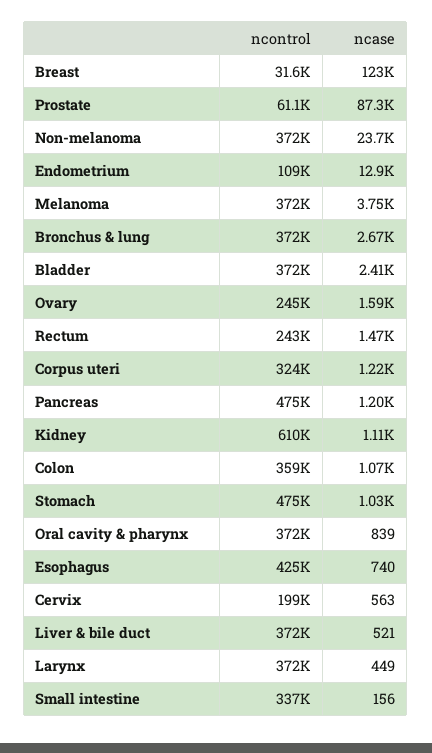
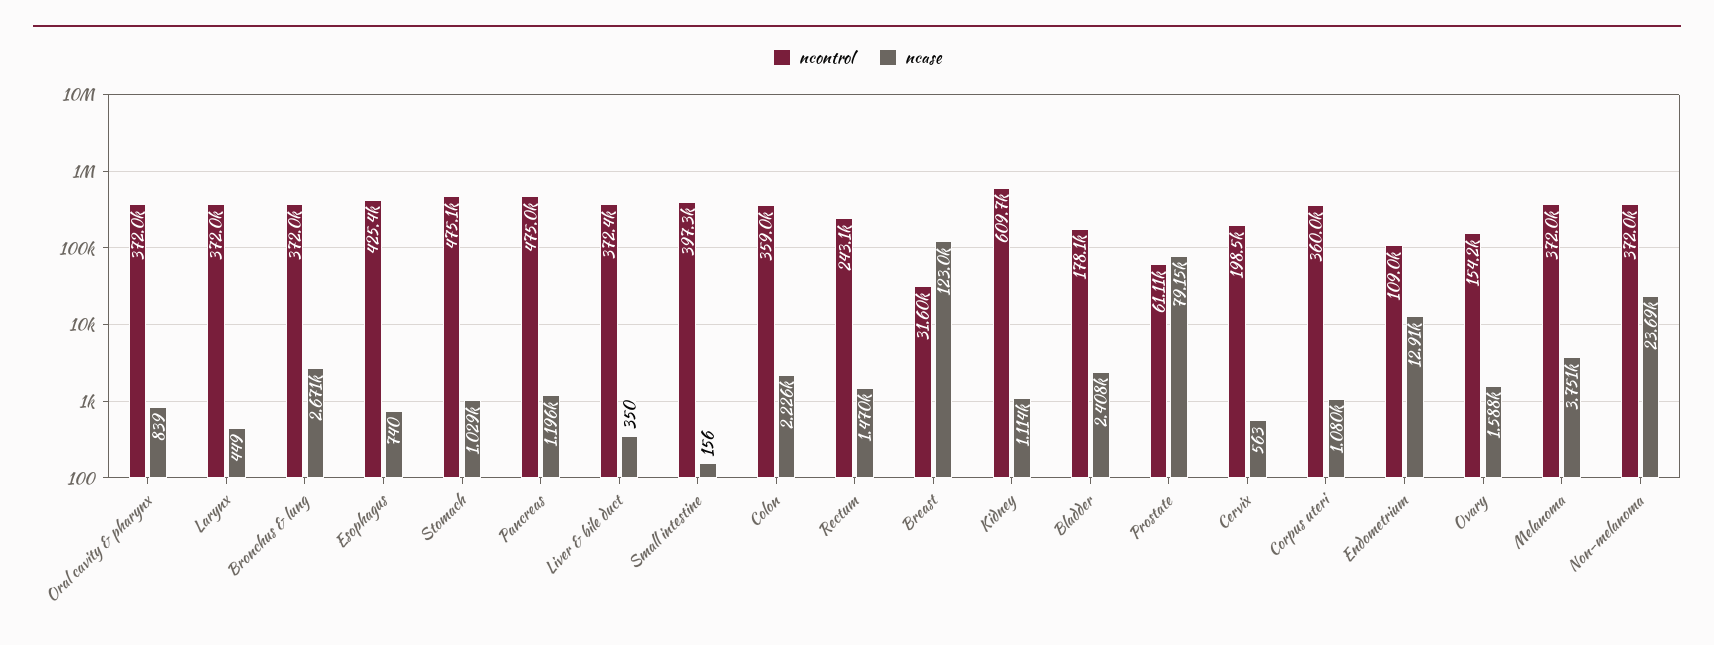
  {
    "ncontrol": {
      "Breast": 31600,
      "Prostate": 61110,
      "Non-melanoma": 372000,
      "Endometrium": 109000,
      "Melanoma": 372000,
      "Bronchus & lung": 372000,
-     "Bladder": 372000,
+     "Bladder": 178100,
-     "Ovary": 245000,
+     "Ovary": 154200,
      "Rectum": 243100,
-     "Corpus uteri": 324000,
+     "Corpus uteri": 360000,
      "Pancreas": 475000,
      "Kidney": 609700,
      "Colon": 359000,
      "Stomach": 475100,
      "Oral cavity & pharynx": 372000,
      "Esophagus": 425400,
      "Cervix": 198500,
      "Liver & bile duct": 372400,
      "Larynx": 372000,
-     "Small intestine": 337000
+     "Small intestine": 397300
    },
    "ncase": {
      "Breast": 123000,
-     "Prostate": 87300,
+     "Prostate": 79150,
      "Non-melanoma": 23690,
      "Endometrium": 12910,
      "Melanoma": 3751,
      "Bronchus & lung": 2671,
      "Bladder": 2408,
      "Ovary": 1588,
      "Rectum": 1470,
-     "Corpus uteri": 1220,
+     "Corpus uteri": 1080,
      "Pancreas": 1196,
      "Kidney": 1114,
-     "Colon": 1070,
+     "Colon": 2226,
      "Stomach": 1029,
      "Oral cavity & pharynx": 839,
      "Esophagus": 740,
      "Cervix": 563,
-     "Liver & bile duct": 521,
+     "Liver & bile duct": 350,
      "Larynx": 449,
      "Small intestine": 156
    }
  }

